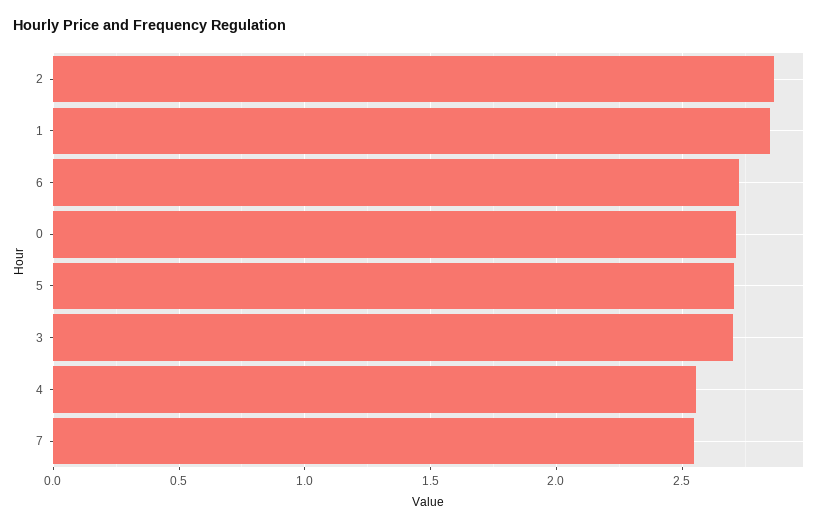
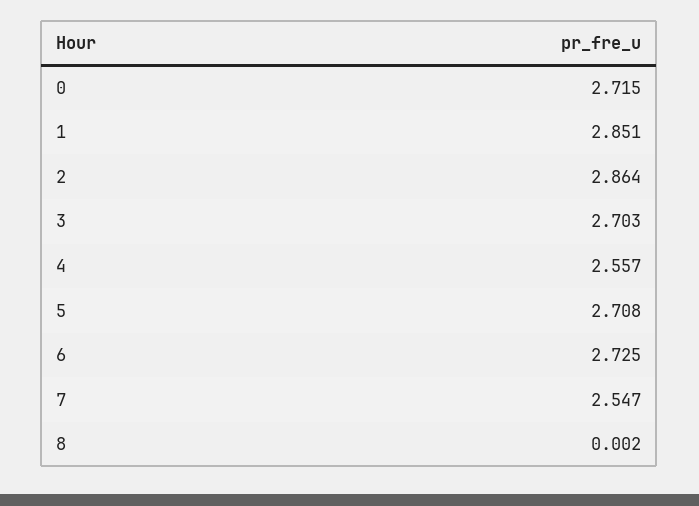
  {
    "2": 2.864,
    "1": 2.851,
    "6": 2.725,
    "0": 2.715,
    "5": 2.708,
    "3": 2.703,
    "4": 2.557,
-   "7": 2.547
+   "7": 2.547,
+   "8": 0.002
  }

